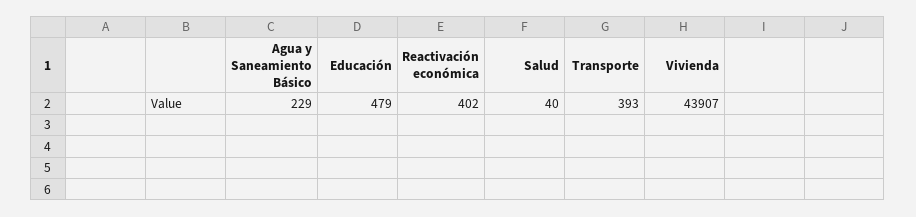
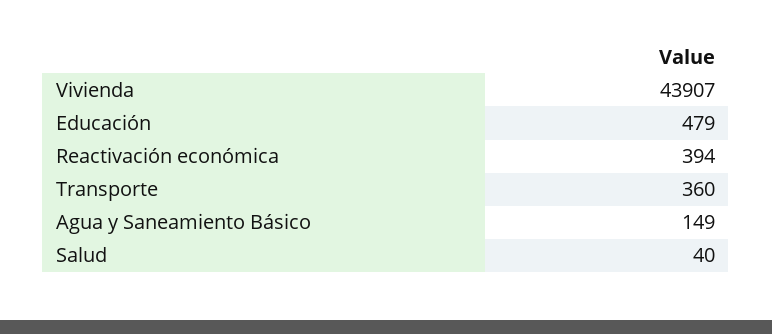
  {
-   "Agua y Saneamiento Básico": 229,
+   "Agua y Saneamiento Básico": 149,
    "Educación": 479,
-   "Reactivación económica": 402,
+   "Reactivación económica": 394,
    "Salud": 40,
-   "Transporte": 393,
+   "Transporte": 360,
    "Vivienda": 43907
  }

